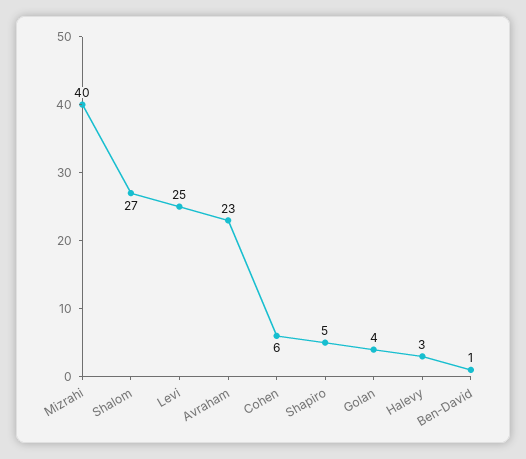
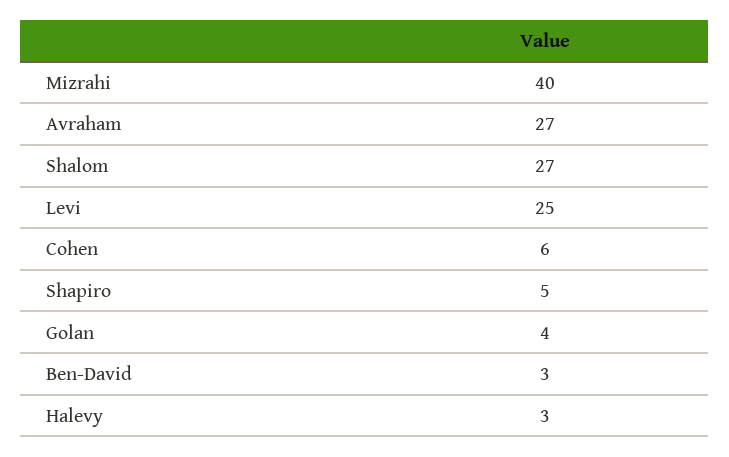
  {
    "Mizrahi": 40,
    "Shalom": 27,
    "Levi": 25,
-   "Avraham": 23,
+   "Avraham": 27,
    "Cohen": 6,
    "Shapiro": 5,
    "Golan": 4,
    "Halevy": 3,
-   "Ben-David": 1
+   "Ben-David": 3
  }

